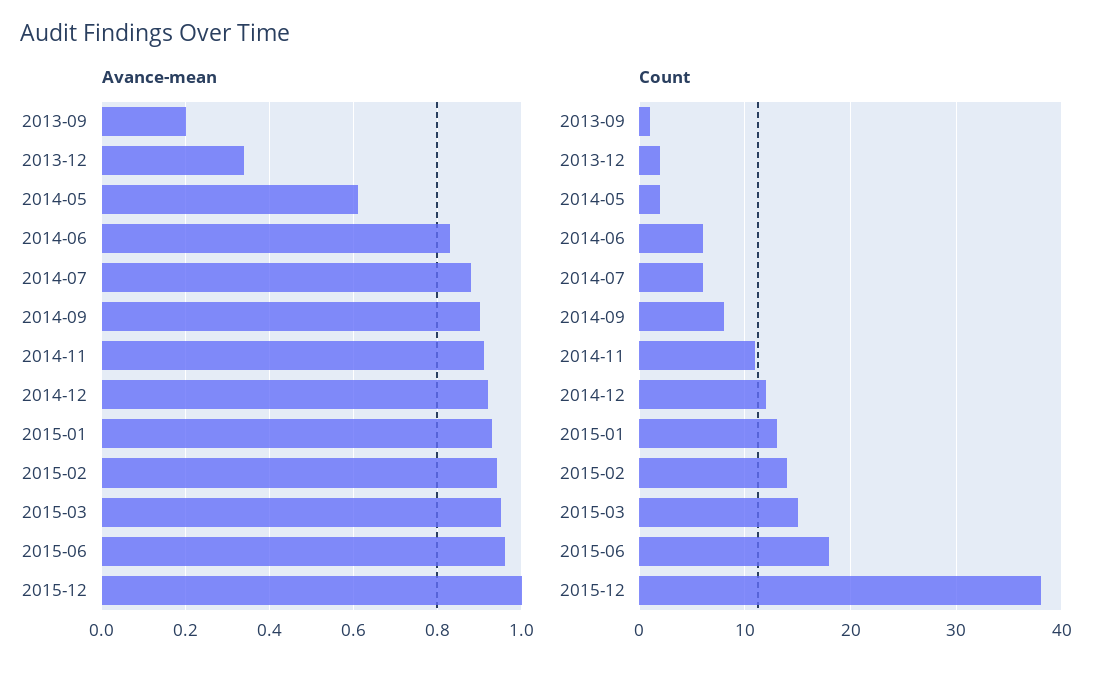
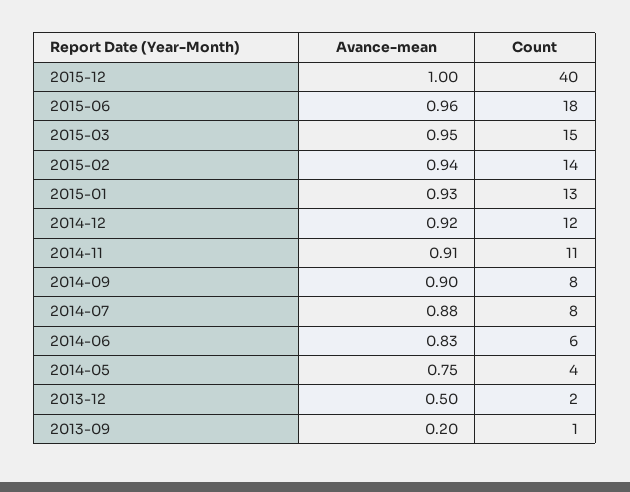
  {
    "Avance-mean": {
      "2013-09": 0.2,
-     "2013-12": 0.35,
+     "2013-12": 0.5,
-     "2014-05": 0.6,
+     "2014-05": 0.75,
      "2014-06": 0.83,
      "2014-07": 0.88,
      "2014-09": 0.9,
      "2014-11": 0.91,
      "2014-12": 0.92,
      "2015-01": 0.93,
      "2015-02": 0.94,
      "2015-03": 0.95,
      "2015-06": 0.96,
      "2015-12": 1
    },
    "Count": {
      "2013-09": 1,
      "2013-12": 2,
-     "2014-05": 2,
+     "2014-05": 4,
      "2014-06": 6,
-     "2014-07": 6,
+     "2014-07": 8,
      "2014-09": 8,
      "2014-11": 11,
      "2014-12": 12,
      "2015-01": 13,
      "2015-02": 14,
      "2015-03": 15,
      "2015-06": 18,
-     "2015-12": 38
+     "2015-12": 40
    }
  }

